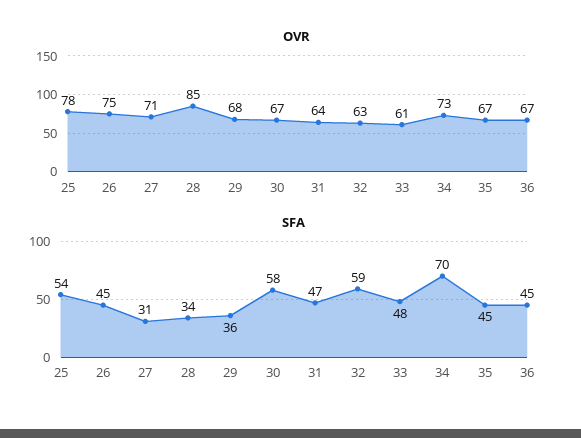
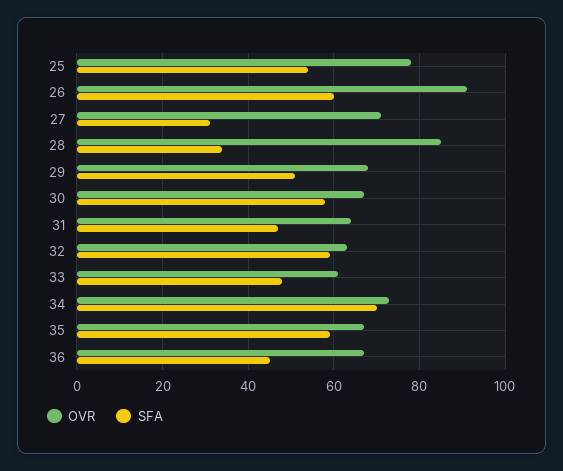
  {
    "OVR": {
      "25": 78,
-     "26": 75,
+     "26": 90,
      "27": 71,
      "28": 85,
      "29": 68,
      "30": 67,
      "31": 64,
      "32": 63,
      "33": 61,
      "34": 73,
      "35": 67,
      "36": 67
    },
    "SFA": {
      "25": 54,
-     "26": 45,
+     "26": 60,
      "27": 31,
      "28": 34,
-     "29": 36,
+     "29": 50,
      "30": 58,
      "31": 47,
      "32": 59,
      "33": 48,
      "34": 70,
-     "35": 45,
+     "35": 60,
      "36": 45
    }
  }

